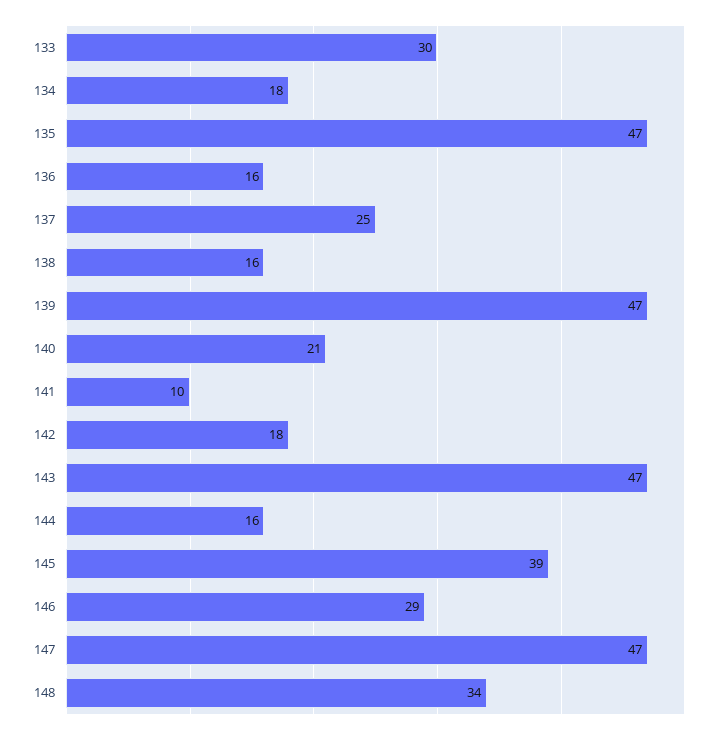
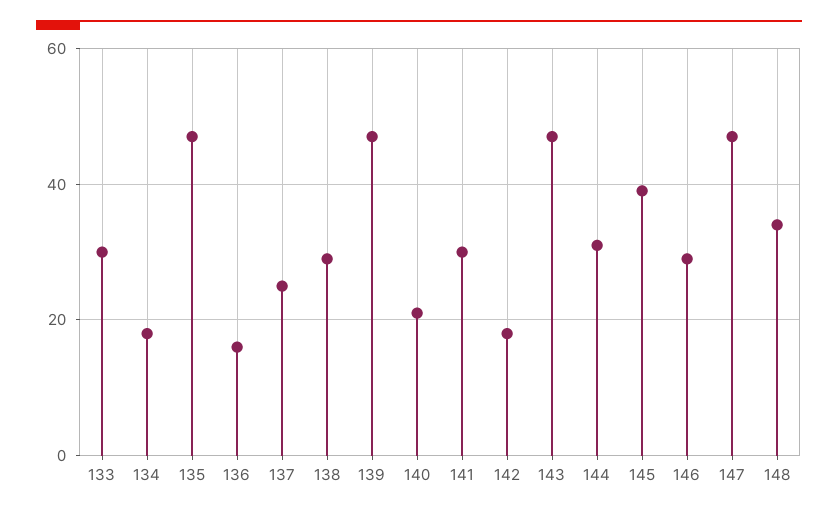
  {
    "133": 30,
    "134": 18,
    "135": 47,
    "136": 16,
    "137": 25,
-   "138": 16,
+   "138": 30,
    "139": 47,
    "140": 21,
-   "141": 10,
+   "141": 30,
    "142": 18,
    "143": 47,
-   "144": 16,
+   "144": 30,
    "145": 39,
    "146": 29,
    "147": 47,
    "148": 34
  }

